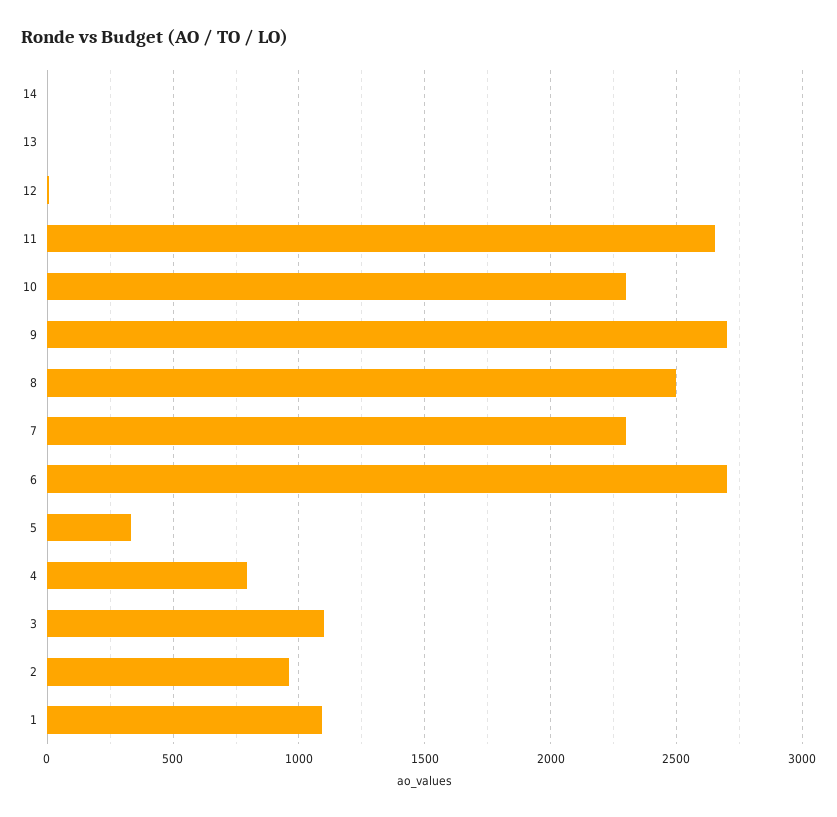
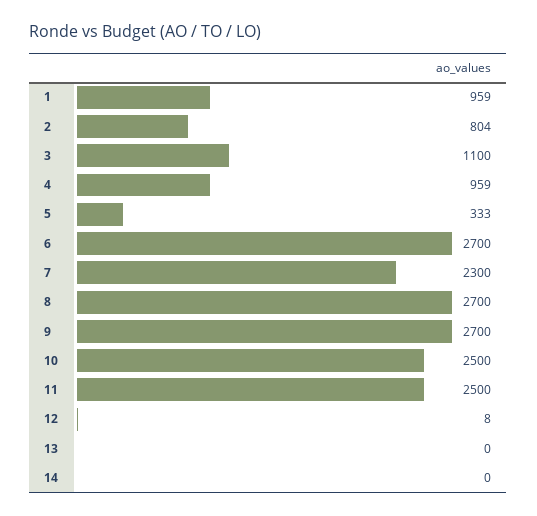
  {
    "14": 0,
    "13": 0,
    "12": 8,
-   "11": 2650,
+   "11": 2500,
-   "10": 2300,
+   "10": 2500,
    "9": 2700,
-   "8": 2500,
+   "8": 2700,
    "7": 2300,
    "6": 2700,
    "5": 333,
-   "4": 800,
+   "4": 959,
    "3": 1100,
-   "2": 950,
+   "2": 804,
-   "1": 1100
+   "1": 959
  }

